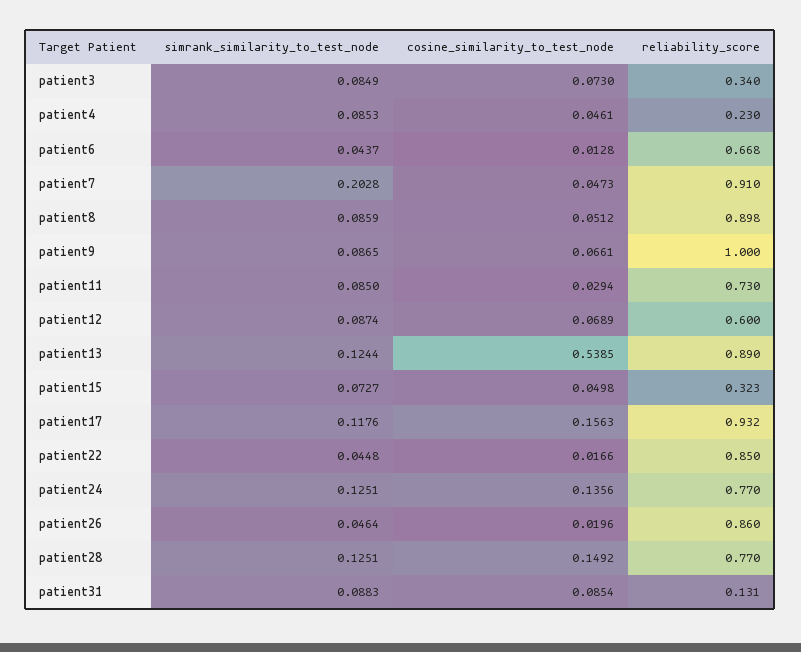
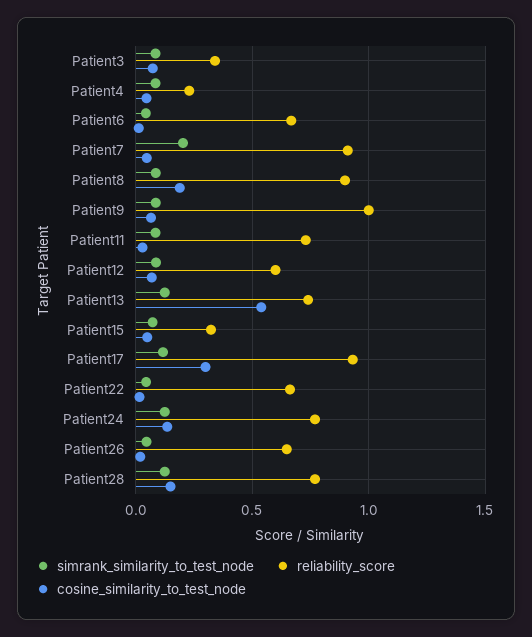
  {
    "simrank_similarity_to_test_node": {
      "patient3": 0.0849,
      "patient4": 0.0853,
      "patient6": 0.0437,
      "patient7": 0.2028,
      "patient8": 0.0859,
      "patient9": 0.0865,
      "patient11": 0.085,
      "patient12": 0.0874,
      "patient13": 0.1244,
      "patient15": 0.0727,
      "patient17": 0.1176,
      "patient22": 0.0448,
      "patient24": 0.1251,
      "patient26": 0.0464,
-     "patient28": 0.1251,
+     "patient28": 0.1251
-     "patient31": 0.0883
    },
    "cosine_similarity_to_test_node": {
      "patient3": 0.073,
      "patient4": 0.0461,
      "patient6": 0.0128,
      "patient7": 0.0473,
-     "patient8": 0.0512,
+     "patient8": 0.2,
      "patient9": 0.0661,
      "patient11": 0.0294,
      "patient12": 0.0689,
      "patient13": 0.5385,
      "patient15": 0.0498,
-     "patient17": 0.1563,
+     "patient17": 0.3,
      "patient22": 0.0166,
      "patient24": 0.1356,
      "patient26": 0.0196,
-     "patient28": 0.1492,
+     "patient28": 0.1492
-     "patient31": 0.0854
    },
    "reliability_score": {
      "patient3": 0.34,
      "patient4": 0.23,
      "patient6": 0.668,
      "patient7": 0.91,
      "patient8": 0.898,
      "patient9": 1,
      "patient11": 0.73,
      "patient12": 0.6,
-     "patient13": 0.89,
+     "patient13": 0.75,
      "patient15": 0.323,
      "patient17": 0.932,
-     "patient22": 0.85,
+     "patient22": 0.65,
      "patient24": 0.77,
-     "patient26": 0.86,
+     "patient26": 0.65,
-     "patient28": 0.77,
+     "patient28": 0.77
-     "patient31": 0.131
    }
  }

